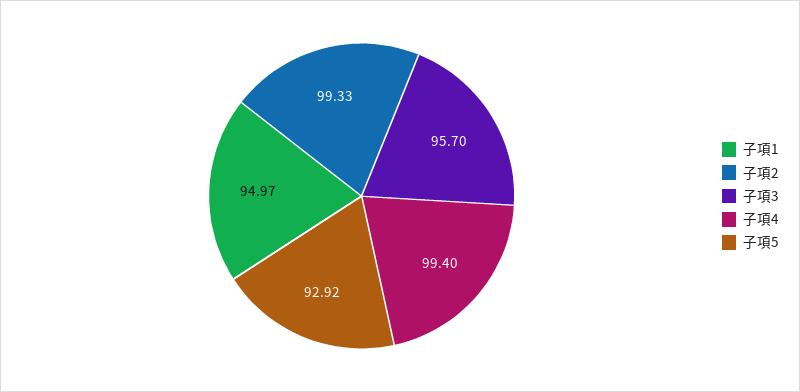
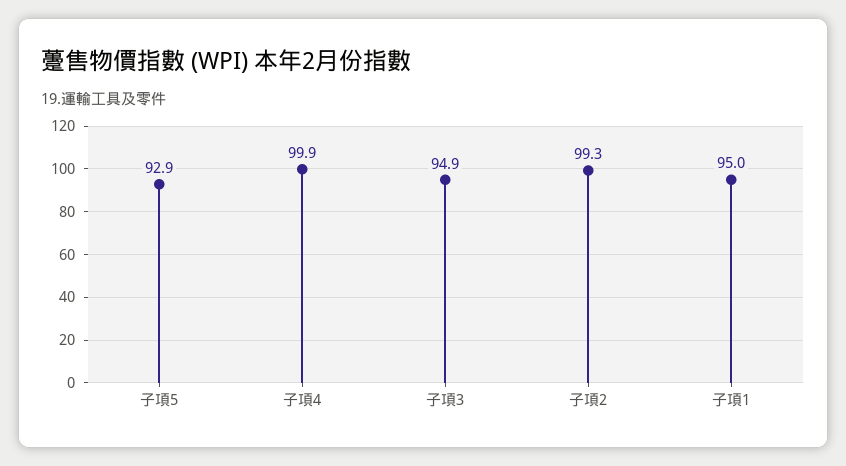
  {
    "子項1": 94.97,
    "子項2": 99.33,
-   "子項3": 95.7,
+   "子項3": 94.9,
-   "子項4": 99.4,
+   "子項4": 99.9,
    "子項5": 92.92
  }

